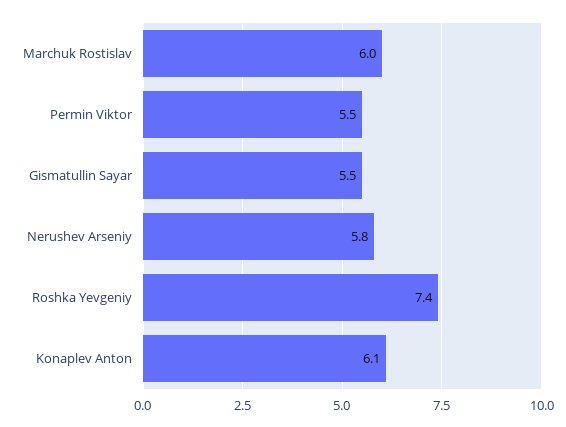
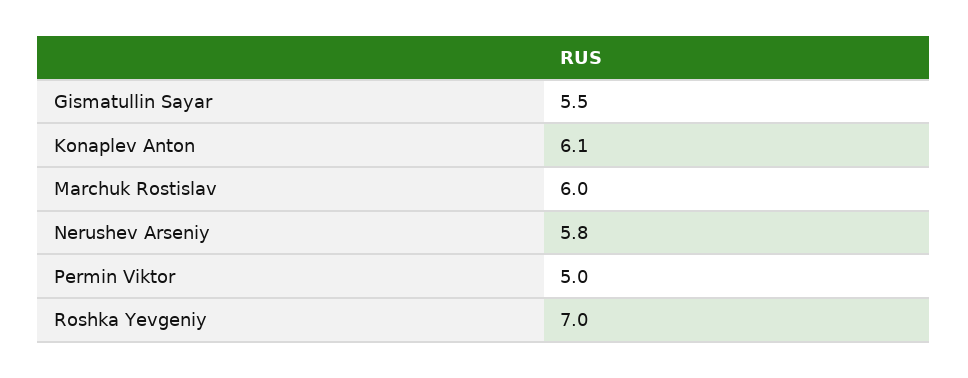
  {
    "Marchuk Rostislav": 6,
-   "Permin Viktor": 5.5,
+   "Permin Viktor": 5,
    "Gismatullin Sayar": 5.5,
    "Nerushev Arseniy": 5.8,
-   "Roshka Yevgeniy": 7.4,
+   "Roshka Yevgeniy": 7,
    "Konaplev Anton": 6.1
  }

